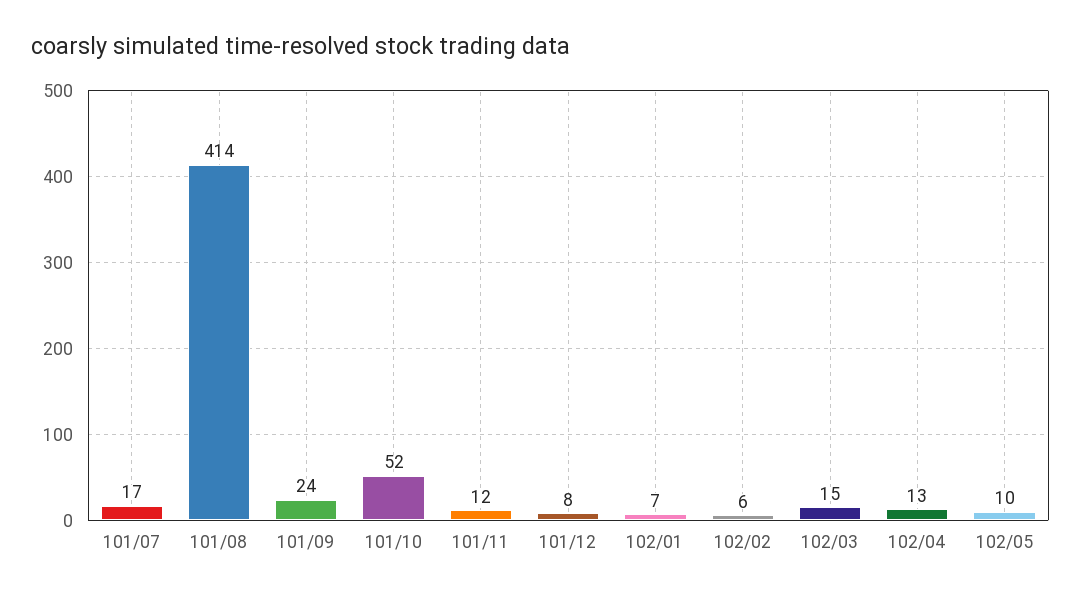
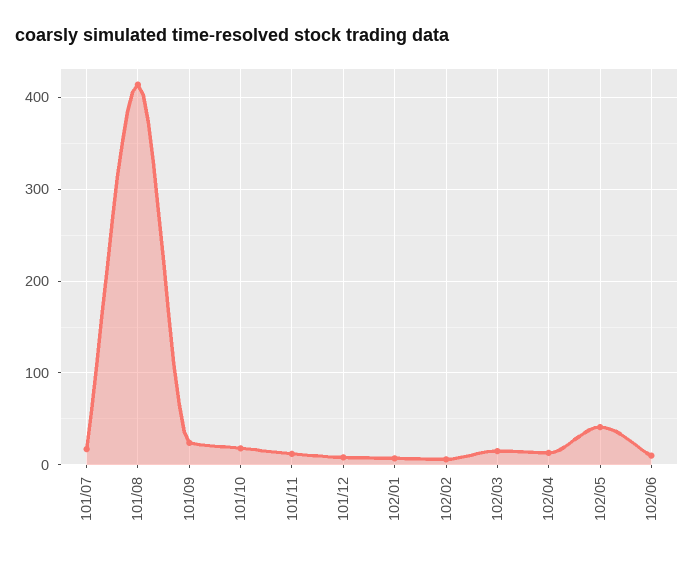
  {
    "101/07": 17,
    "101/08": 414,
    "101/09": 24,
-   "101/10": 52,
+   "101/10": 20,
    "101/11": 12,
    "101/12": 8,
    "102/01": 7,
    "102/02": 6,
    "102/03": 15,
    "102/04": 13,
-   "102/05": 10
+   "102/05": 40,
+   "102/06": 10
  }

